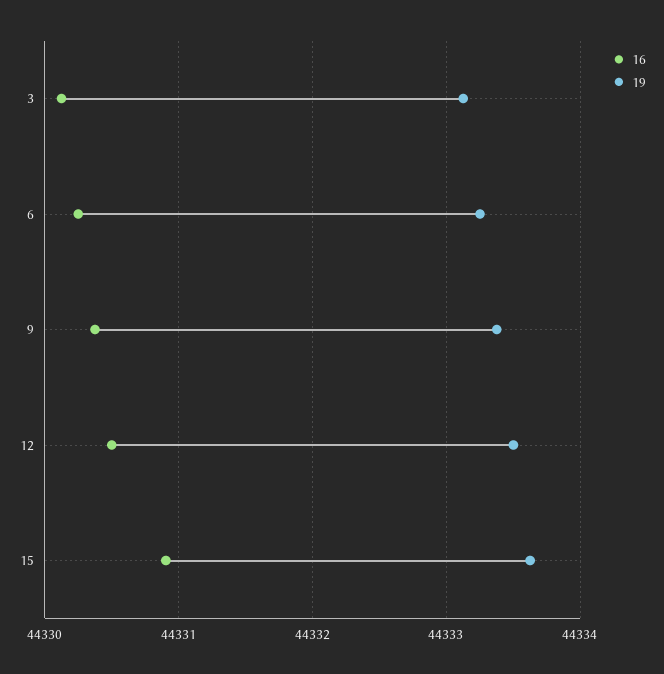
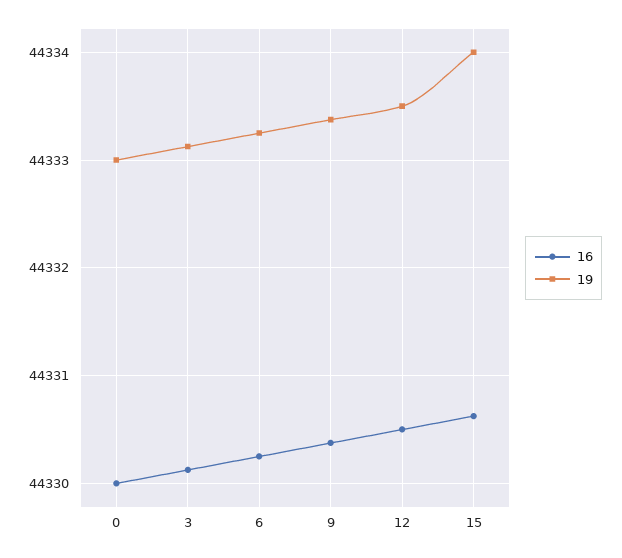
  {
    "16": {
      "3": 44330.1,
      "6": 44330.3,
      "9": 44330.4,
      "12": 44330.5,
-     "15": 44330.9
+     "15": 44330.6,
+     "0": 44330
    },
    "19": {
      "3": 44333.1,
      "6": 44333.3,
      "9": 44333.4,
      "12": 44333.5,
-     "15": 44333.6
+     "15": 44334,
+     "0": 44333
    }
  }

